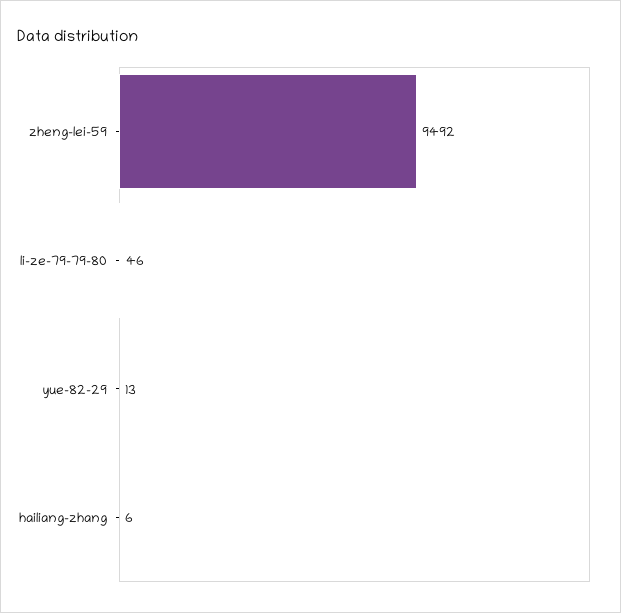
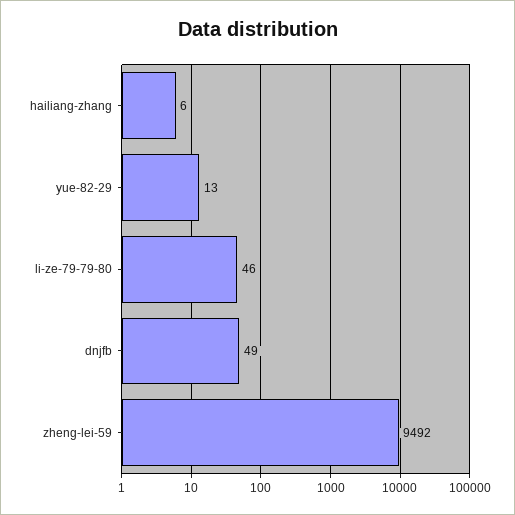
  {
    "zheng-lei-59": 9492,
    "li-ze-79-79-80": 46,
    "yue-82-29": 13,
-   "hailiang-zhang": 6
+   "hailiang-zhang": 6,
+   "dnjfb": 49
  }

